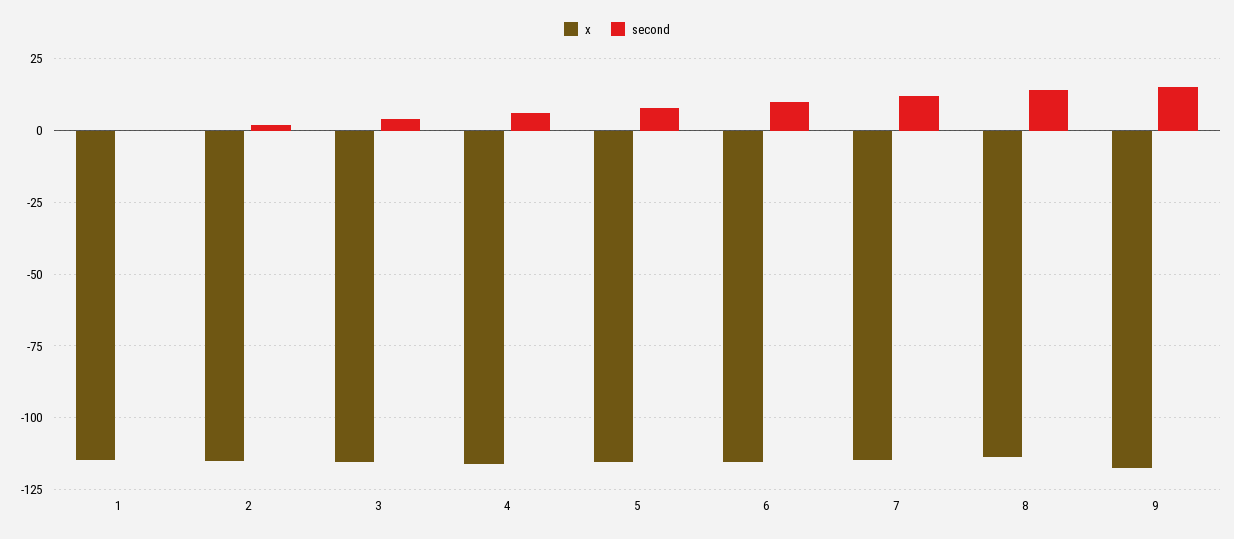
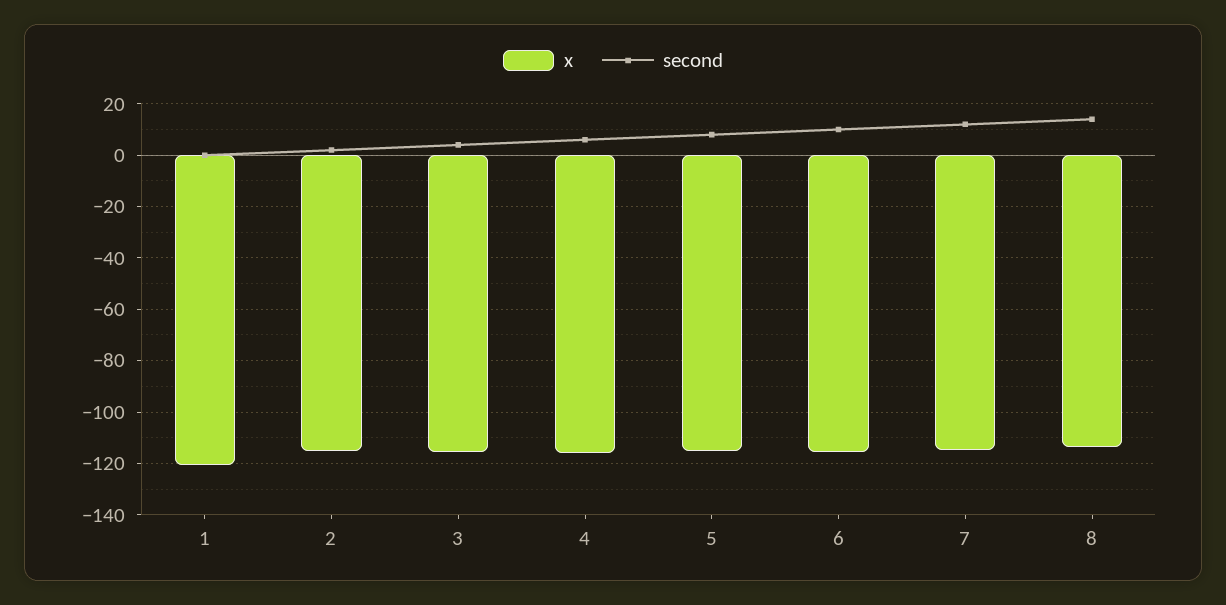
  {
    "x": {
-     "1": -115,
+     "1": -120,
      "2": -115,
      "3": -115,
      "4": -115,
      "5": -115,
      "6": -115,
      "7": -115,
-     "8": -112.5,
+     "8": -112.5
-     "9": -117.5
    },
    "second": {
      "1": 0,
      "2": 2.5,
      "3": 5,
      "4": 5,
      "5": 7.5,
      "6": 10,
      "7": 12.5,
-     "8": 15,
+     "8": 15
-     "9": 15
    }
  }

